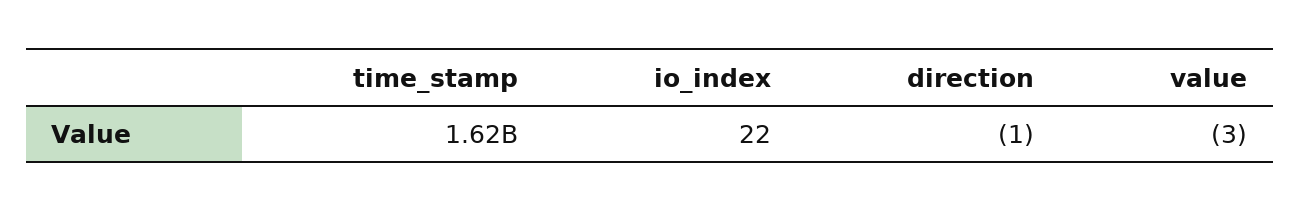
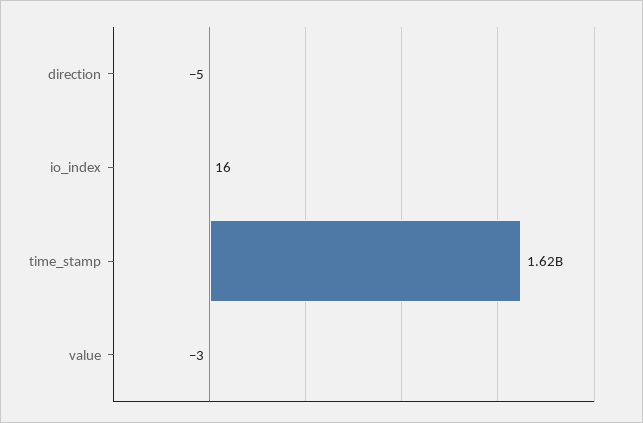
  {
    "time_stamp": 1620000000,
-   "io_index": 22,
+   "io_index": 16,
-   "direction": -1,
+   "direction": -5,
    "value": -3
  }

